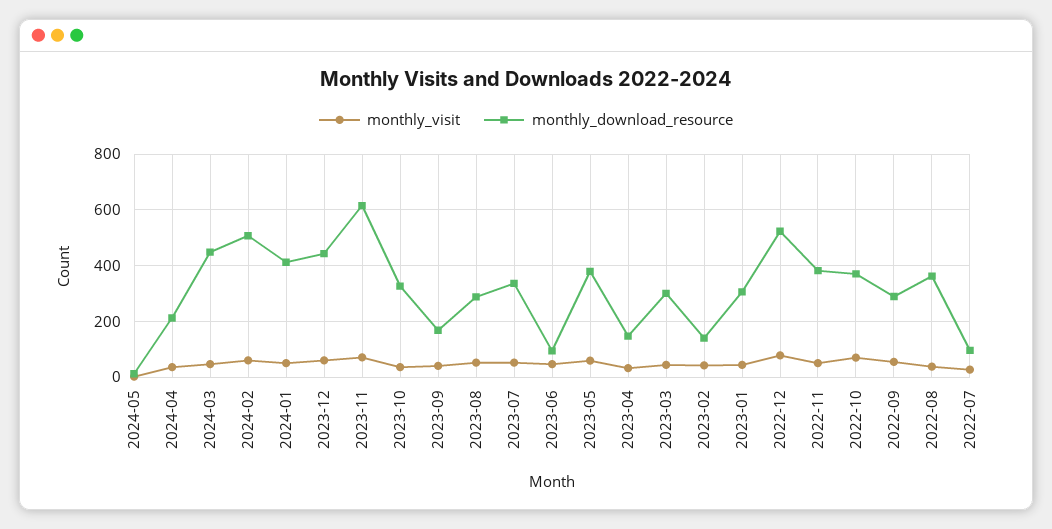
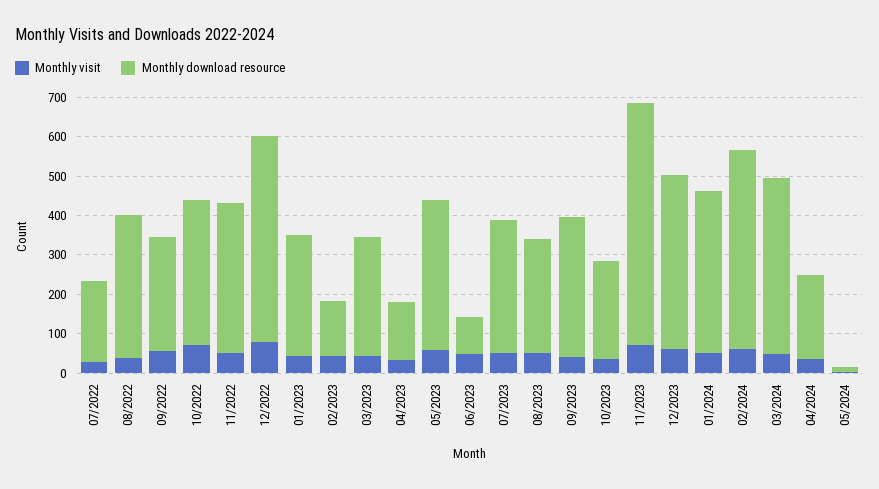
  {
    "monthly_visit": {
      "2024-05": 0,
      "2024-04": 25,
      "2024-03": 50,
      "2024-02": 50,
      "2024-01": 50,
      "2023-12": 50,
      "2023-11": 75,
      "2023-10": 25,
      "2023-09": 50,
      "2023-08": 50,
      "2023-07": 50,
      "2023-06": 50,
      "2023-05": 50,
      "2023-04": 25,
      "2023-03": 50,
      "2023-02": 50,
      "2023-01": 50,
      "2022-12": 75,
      "2022-11": 50,
      "2022-10": 75,
      "2022-09": 50,
      "2022-08": 50,
      "2022-07": 25
    },
    "monthly_download_resource": {
      "2024-05": 0,
      "2024-04": 200,
      "2024-03": 450,
      "2024-02": 500,
      "2024-01": 400,
      "2023-12": 450,
      "2023-11": 625,
-     "2023-10": 325,
+     "2023-10": 250,
-     "2023-09": 175,
+     "2023-09": 350,
      "2023-08": 300,
      "2023-07": 325,
      "2023-06": 100,
      "2023-05": 375,
      "2023-04": 150,
      "2023-03": 300,
      "2023-02": 150,
      "2023-01": 300,
      "2022-12": 525,
      "2022-11": 375,
      "2022-10": 375,
      "2022-09": 300,
      "2022-08": 350,
-     "2022-07": 100
+     "2022-07": 200
    }
  }

